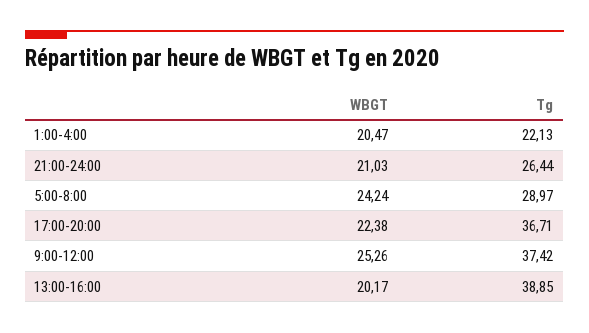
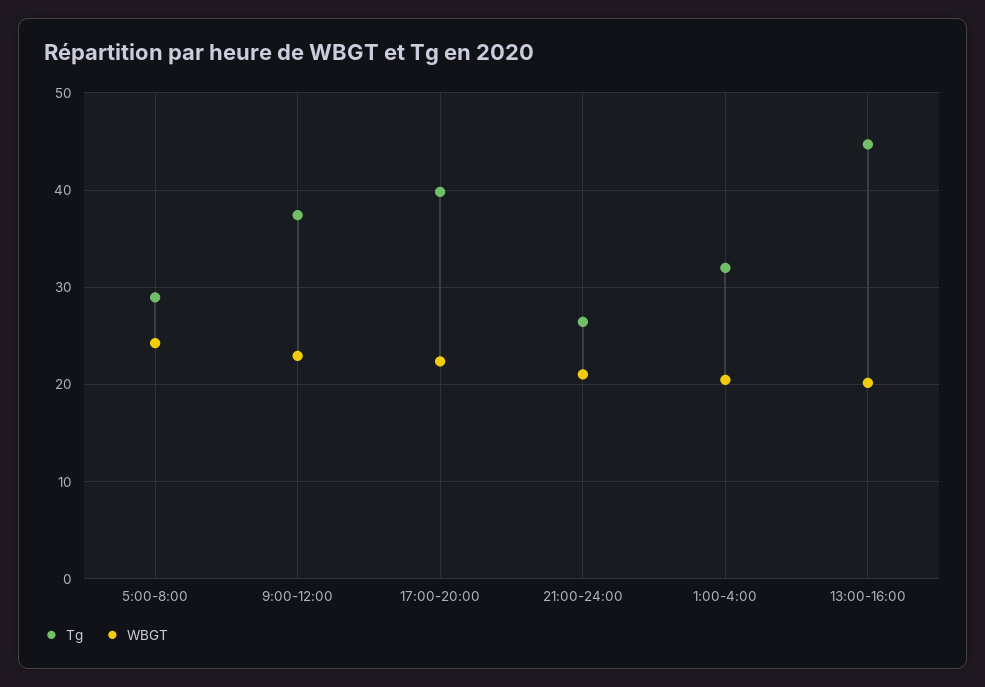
  {
    "WBGT": {
      "1:00-4:00": 20.47,
      "21:00-24:00": 21.03,
      "5:00-8:00": 24.24,
      "17:00-20:00": 22.38,
-     "9:00-12:00": 25.26,
+     "9:00-12:00": 23,
      "13:00-16:00": 20.17
    },
    "Tg": {
-     "1:00-4:00": 22.13,
+     "1:00-4:00": 32,
      "21:00-24:00": 26.44,
      "5:00-8:00": 28.97,
-     "17:00-20:00": 36.71,
+     "17:00-20:00": 40,
      "9:00-12:00": 37.42,
-     "13:00-16:00": 38.85
+     "13:00-16:00": 45
    }
  }

